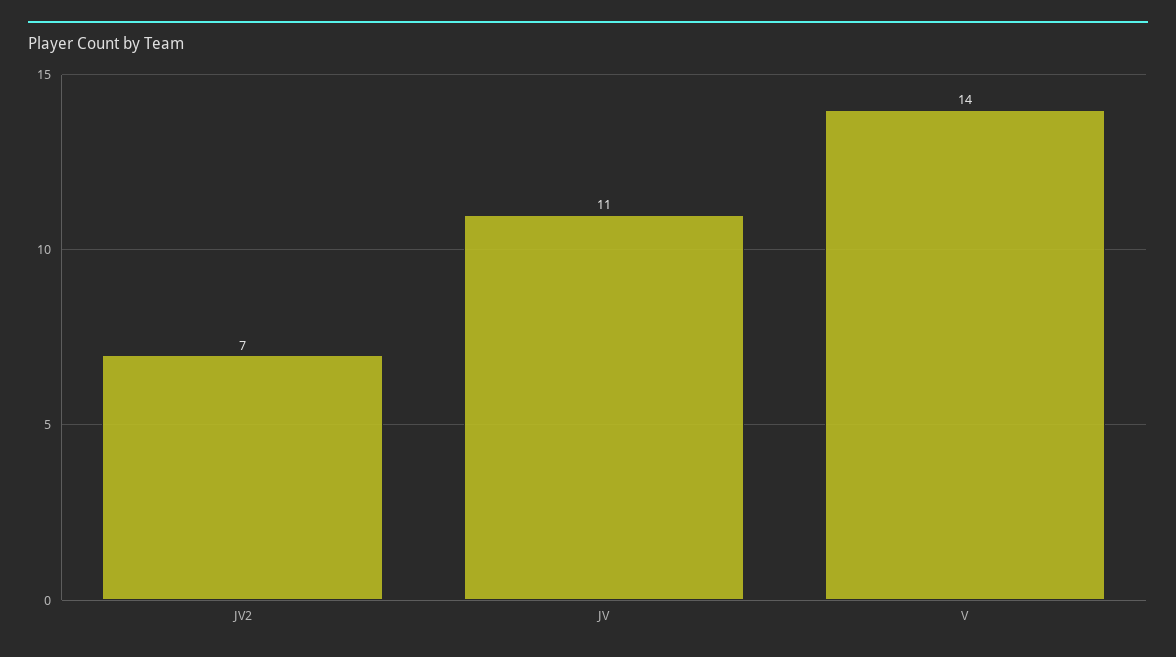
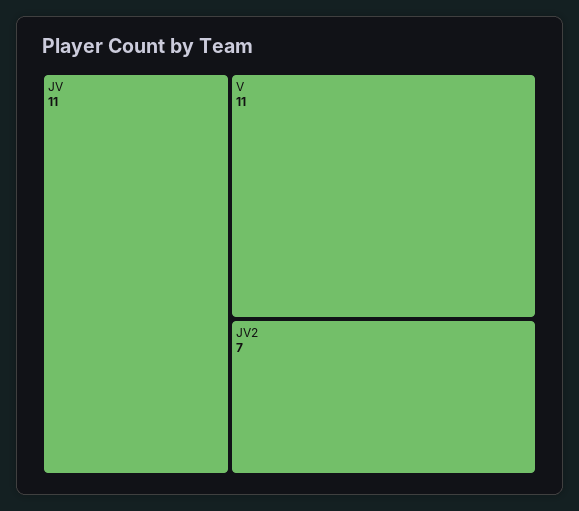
  {
    "JV2": 7,
    "JV": 11,
-   "V": 14
+   "V": 11
  }

